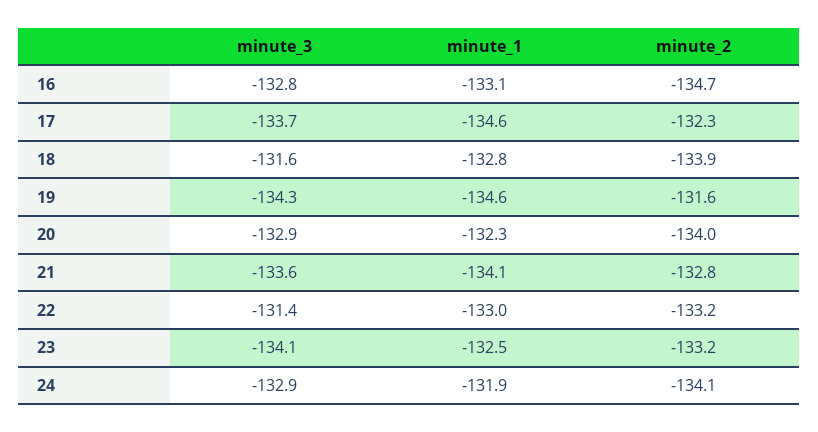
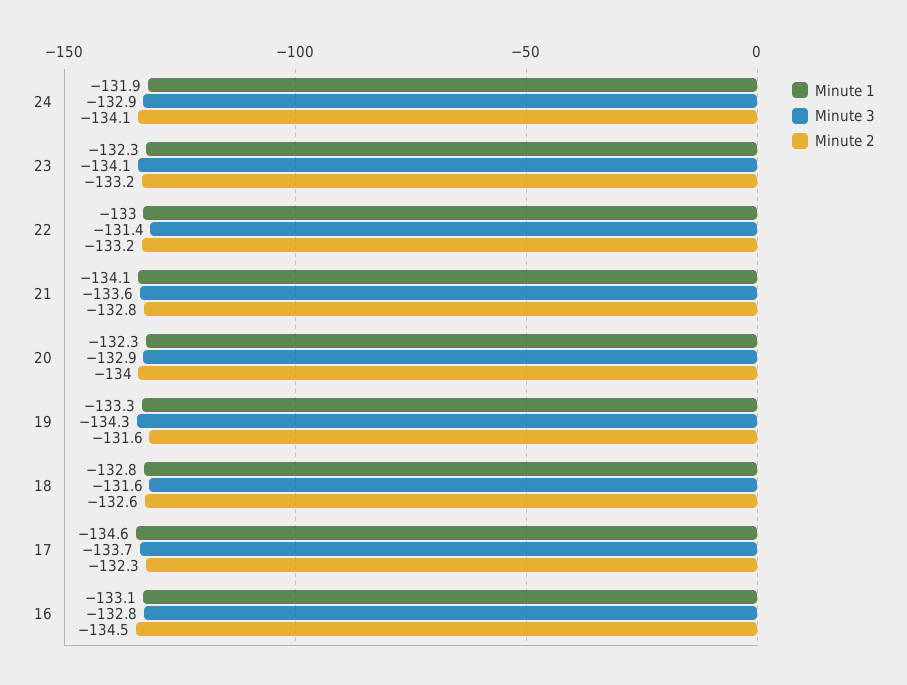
  {
    "minute_3": {
      "16": -132.8,
      "17": -133.7,
      "18": -131.6,
      "19": -134.3,
      "20": -132.9,
      "21": -133.6,
      "22": -131.4,
      "23": -134.1,
      "24": -132.9
    },
    "minute_1": {
      "16": -133.1,
      "17": -134.6,
      "18": -132.8,
-     "19": -134.6,
+     "19": -133.3,
      "20": -132.3,
      "21": -134.1,
      "22": -133,
-     "23": -132.5,
+     "23": -132.3,
      "24": -131.9
    },
    "minute_2": {
-     "16": -134.7,
+     "16": -134.5,
      "17": -132.3,
-     "18": -133.9,
+     "18": -132.6,
      "19": -131.6,
      "20": -134,
      "21": -132.8,
      "22": -133.2,
      "23": -133.2,
      "24": -134.1
    }
  }

